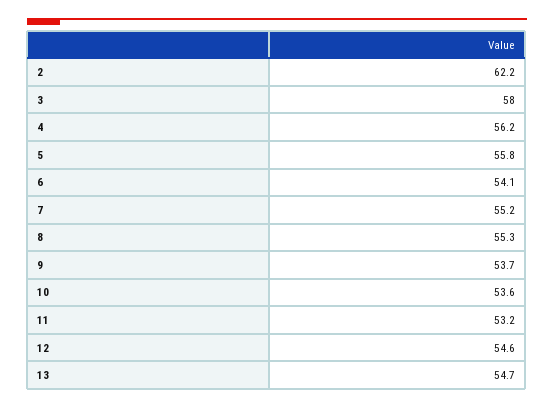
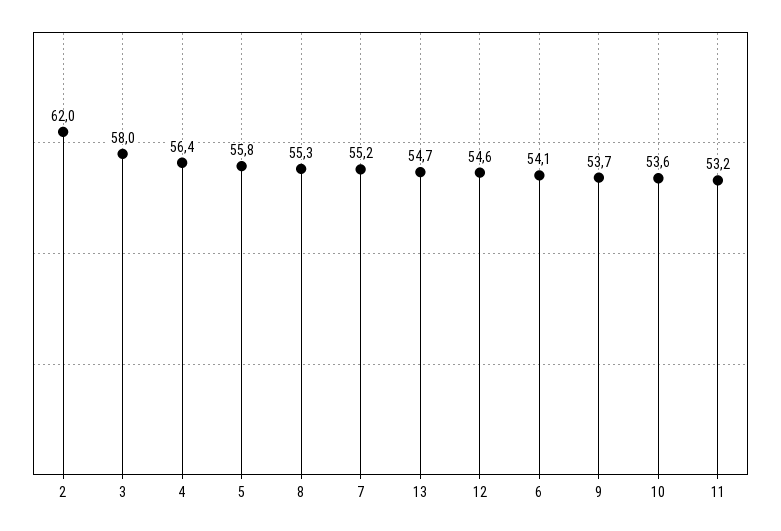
  {
-   "2": 62.2,
+   "2": 62,
    "3": 58,
-   "4": 56.2,
+   "4": 56.4,
    "5": 55.8,
    "6": 54.1,
    "7": 55.2,
    "8": 55.3,
    "9": 53.7,
    "10": 53.6,
    "11": 53.2,
    "12": 54.6,
    "13": 54.7
  }

